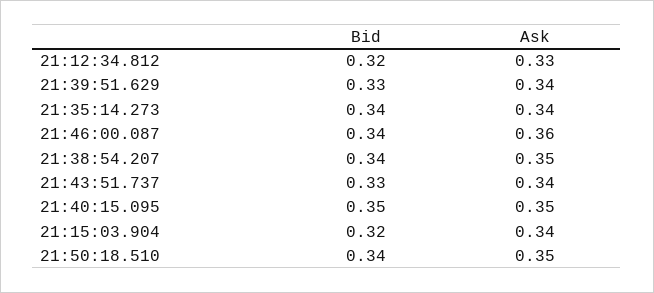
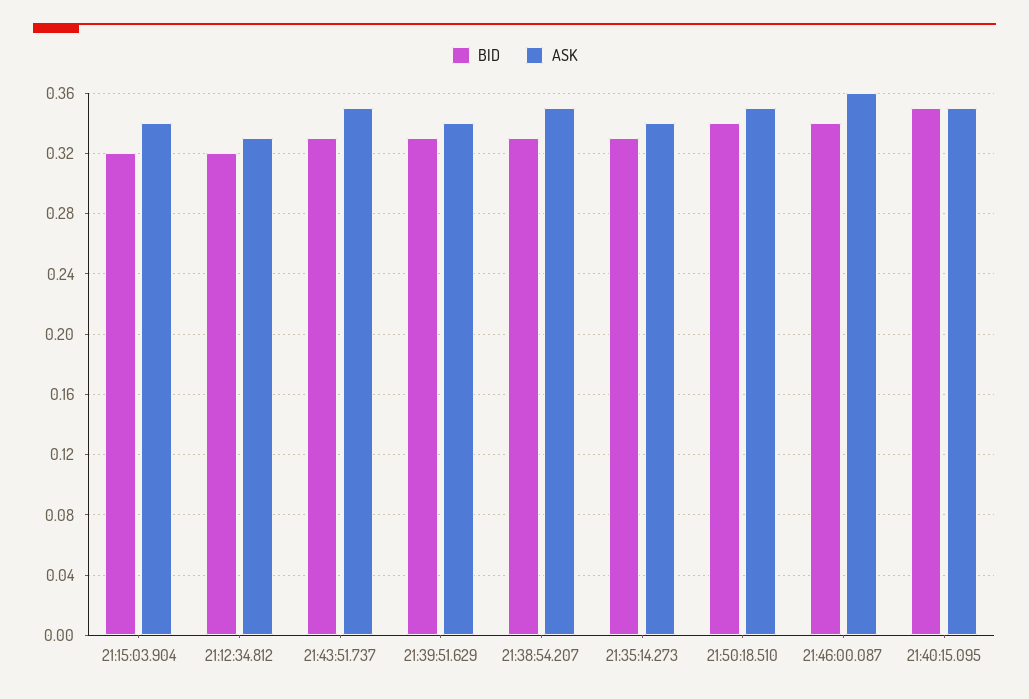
  {
    "Bid": {
      "21:12:34.812": 0.32,
      "21:39:51.629": 0.33,
-     "21:35:14.273": 0.34,
+     "21:35:14.273": 0.33,
      "21:46:00.087": 0.34,
-     "21:38:54.207": 0.34,
+     "21:38:54.207": 0.33,
      "21:43:51.737": 0.33,
      "21:40:15.095": 0.35,
      "21:15:03.904": 0.32,
      "21:50:18.510": 0.34
    },
    "Ask": {
      "21:12:34.812": 0.33,
      "21:39:51.629": 0.34,
      "21:35:14.273": 0.34,
      "21:46:00.087": 0.36,
      "21:38:54.207": 0.35,
-     "21:43:51.737": 0.34,
+     "21:43:51.737": 0.35,
      "21:40:15.095": 0.35,
      "21:15:03.904": 0.34,
      "21:50:18.510": 0.35
    }
  }

